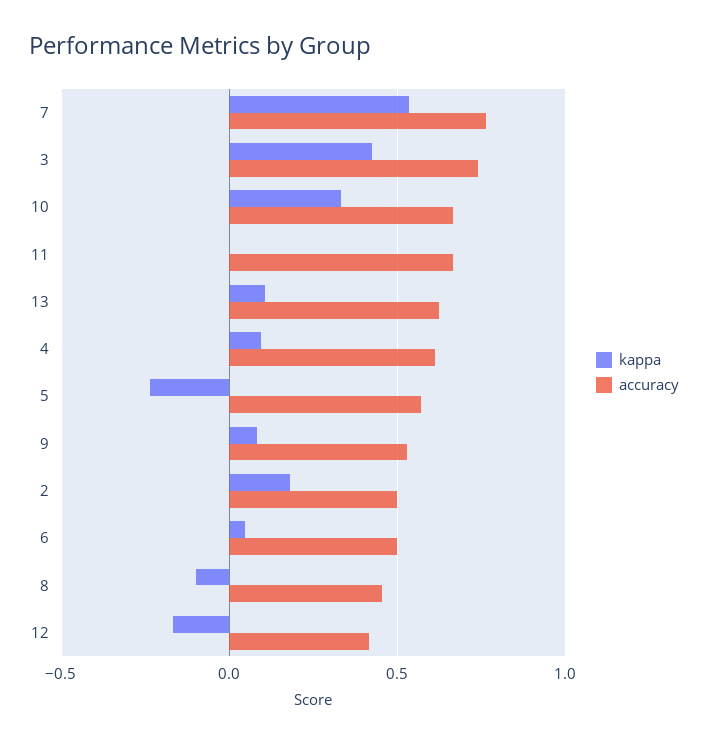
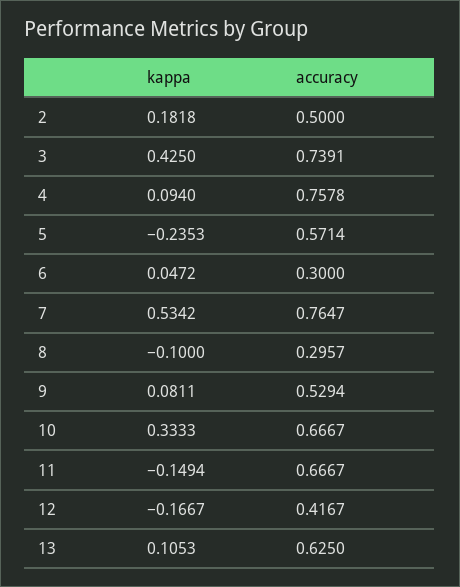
  {
    "kappa": {
      "7": 0.5342,
      "3": 0.425,
      "10": 0.3333,
-     "11": 0,
+     "11": -0.1494,
      "13": 0.1053,
      "4": 0.094,
      "5": -0.2353,
      "9": 0.0811,
      "2": 0.1818,
      "6": 0.0472,
      "8": -0.1,
      "12": -0.1667
    },
    "accuracy": {
      "7": 0.7647,
      "3": 0.7391,
      "10": 0.6667,
      "11": 0.6667,
      "13": 0.625,
-     "4": 0.6,
+     "4": 0.7578,
      "5": 0.5714,
      "9": 0.5294,
      "2": 0.5,
-     "6": 0.5,
+     "6": 0.3,
-     "8": 0.45,
+     "8": 0.2957,
      "12": 0.4167
    }
  }

